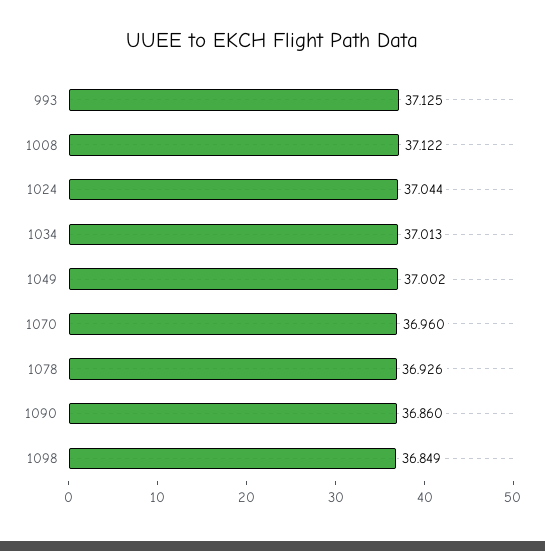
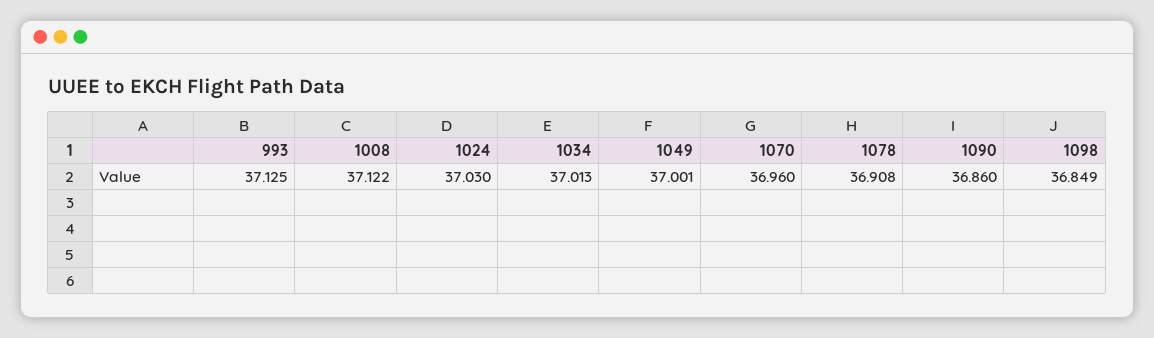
  {
    "993": 37.125,
    "1008": 37.122,
-   "1024": 37.044,
+   "1024": 37.03,
    "1034": 37.013,
-   "1049": 37.002,
+   "1049": 37.001,
    "1070": 36.96,
-   "1078": 36.926,
+   "1078": 36.908,
    "1090": 36.86,
    "1098": 36.849
  }

